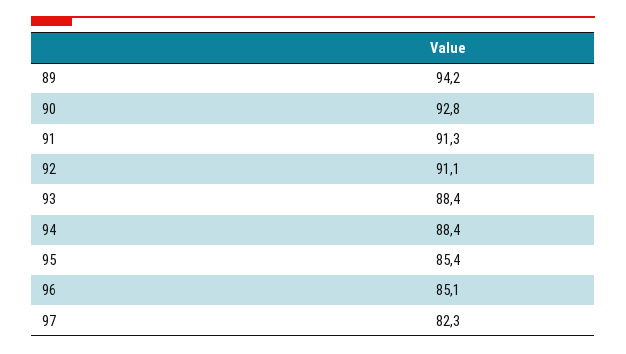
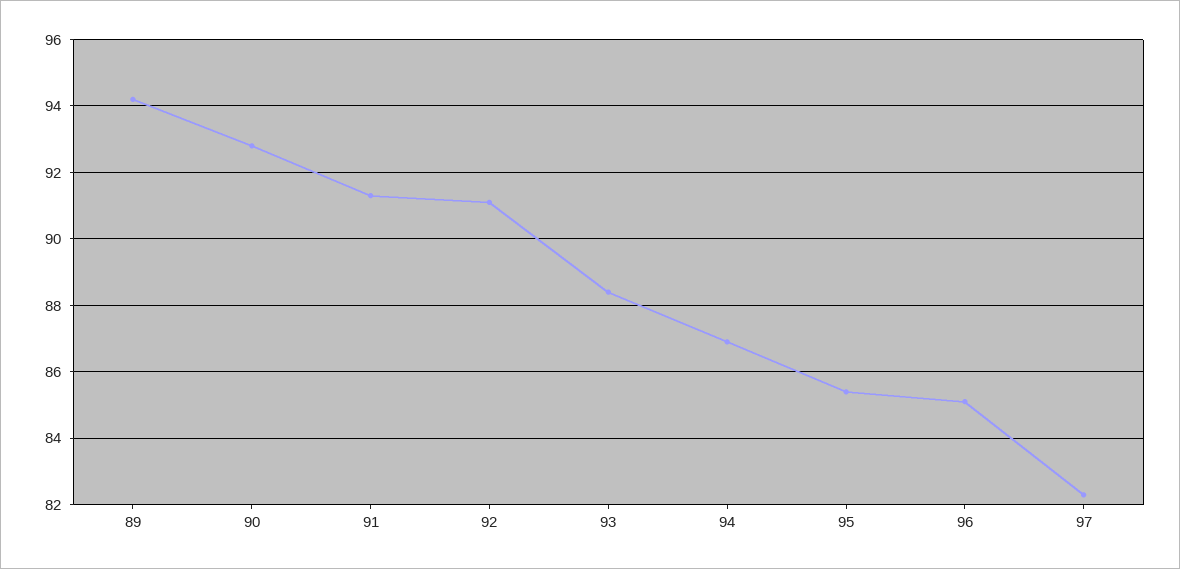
  {
    "89": 94.2,
    "90": 92.8,
    "91": 91.3,
    "92": 91.1,
    "93": 88.4,
-   "94": 88.4,
+   "94": 87,
    "95": 85.4,
    "96": 85.1,
    "97": 82.3
  }

